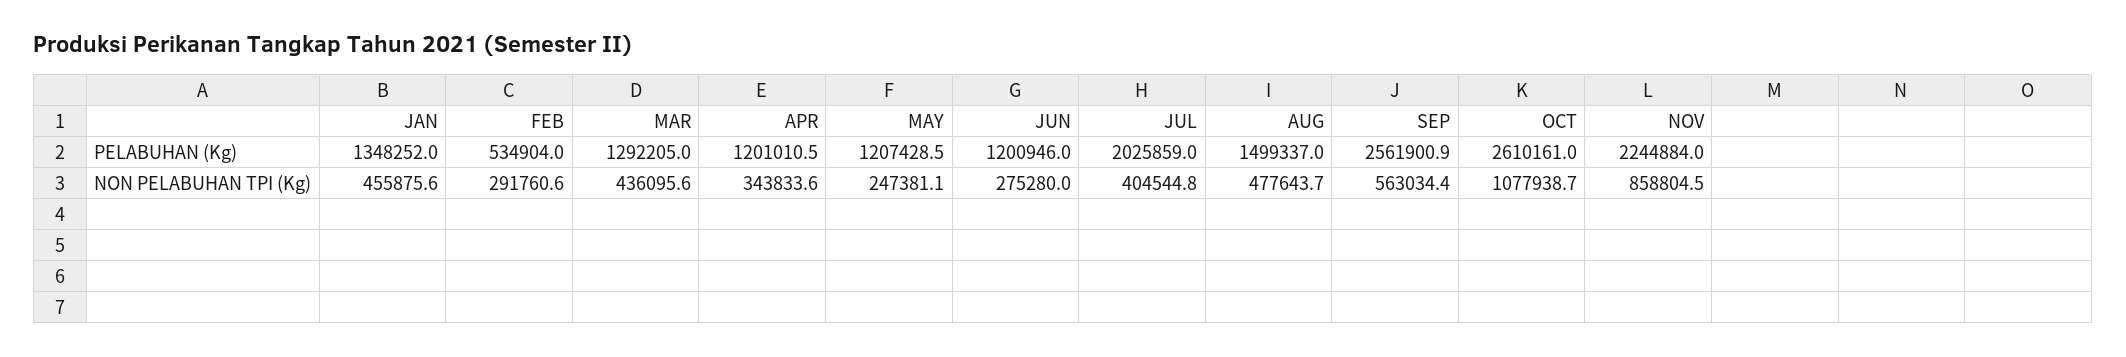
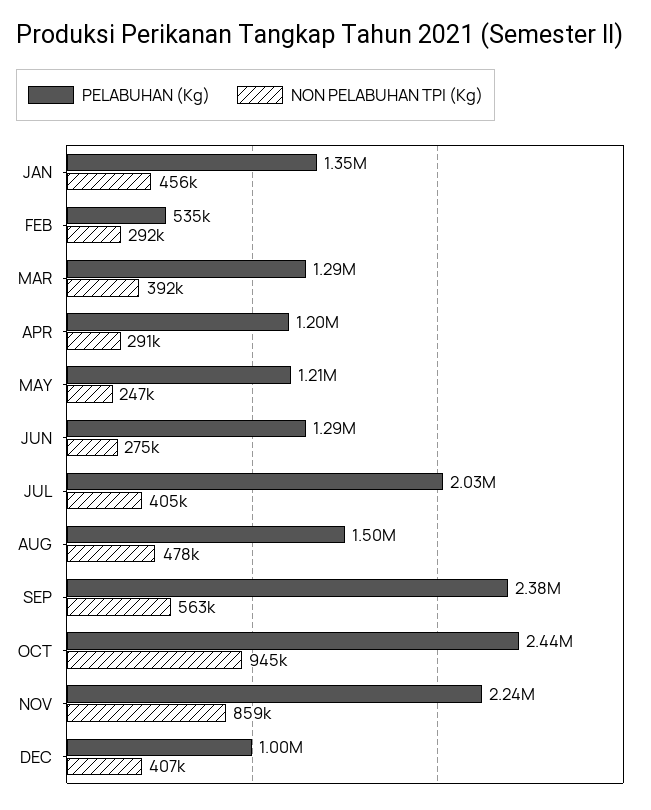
  {
    "PELABUHAN (Kg)": {
      "JAN": 1348252,
      "FEB": 534904,
      "MAR": 1292205,
      "APR": 1201010.5,
      "MAY": 1207428.5,
-     "JUN": 1200946,
+     "JUN": 1290000,
      "JUL": 2025859,
      "AUG": 1499337,
-     "SEP": 2561900.9,
+     "SEP": 2380000,
-     "OCT": 2610161,
+     "OCT": 2440000,
-     "NOV": 2244884
+     "NOV": 2244884,
+     "DEC": 1000000
    },
    "NON PELABUHAN TPI (Kg)": {
      "JAN": 455875.6,
      "FEB": 291760.6,
-     "MAR": 436095.6,
+     "MAR": 392000,
-     "APR": 343833.6,
+     "APR": 291000,
      "MAY": 247381.1,
      "JUN": 275280,
      "JUL": 404544.8,
      "AUG": 477643.7,
      "SEP": 563034.4,
-     "OCT": 1077938.7,
+     "OCT": 945000,
-     "NOV": 858804.5
+     "NOV": 858804.5,
+     "DEC": 407000
    }
  }

